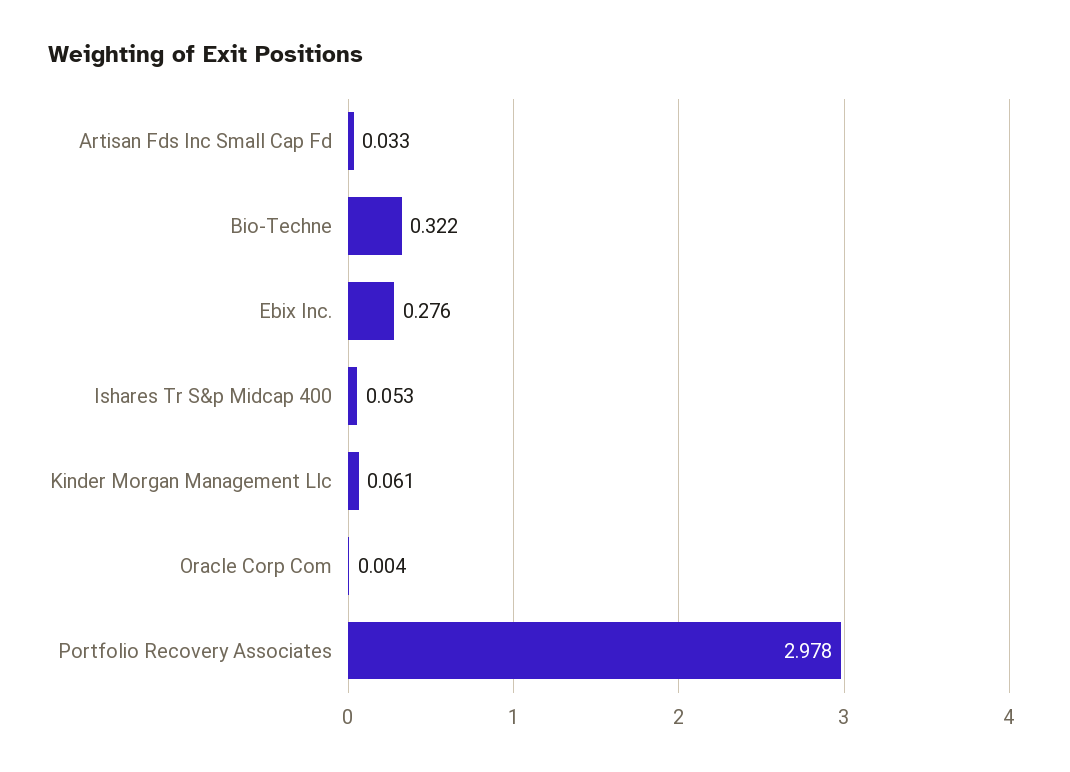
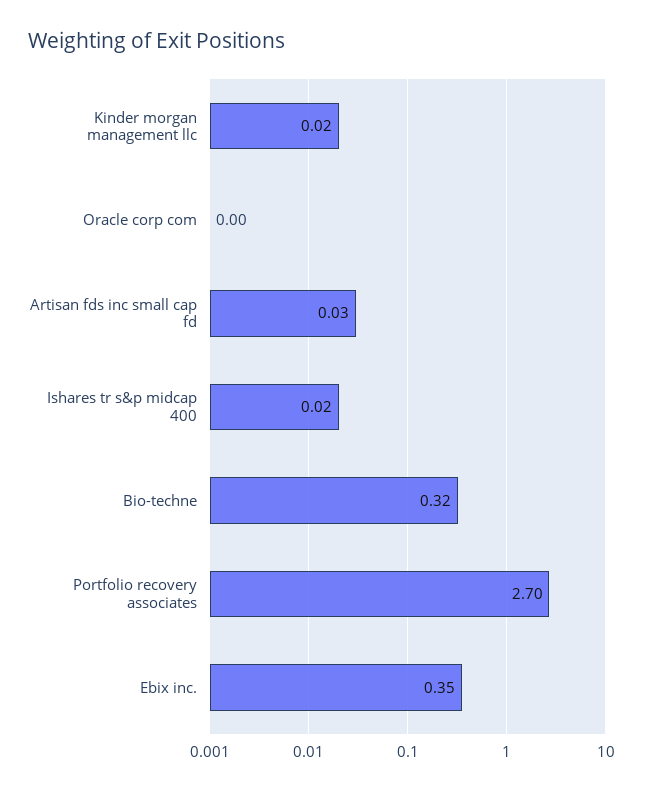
  {
    "Artisan Fds Inc Small Cap Fd": 0.033,
    "Bio-Techne": 0.322,
-   "Ebix Inc.": 0.276,
+   "Ebix Inc.": 0.35,
-   "Ishares Tr S&p Midcap 400": 0.053,
+   "Ishares Tr S&p Midcap 400": 0.02,
-   "Kinder Morgan Management Llc": 0.061,
+   "Kinder Morgan Management Llc": 0.02,
    "Oracle Corp Com": 0.004,
-   "Portfolio Recovery Associates": 2.978
+   "Portfolio Recovery Associates": 2.7
  }

